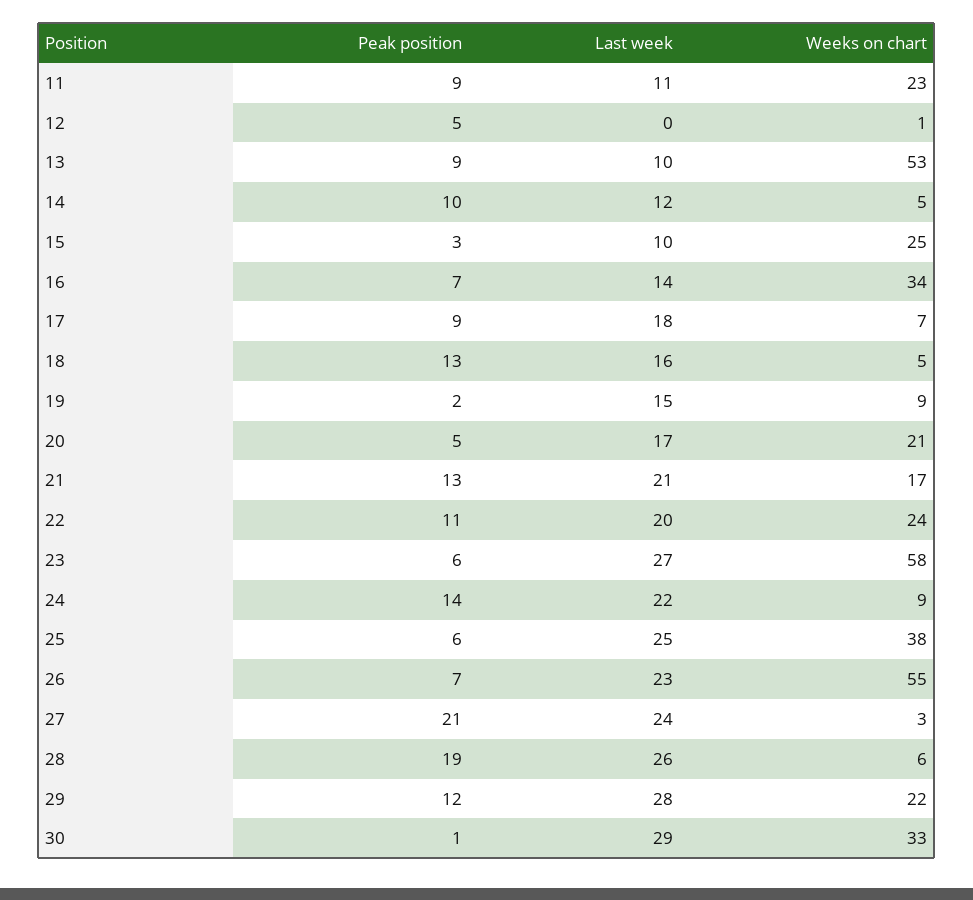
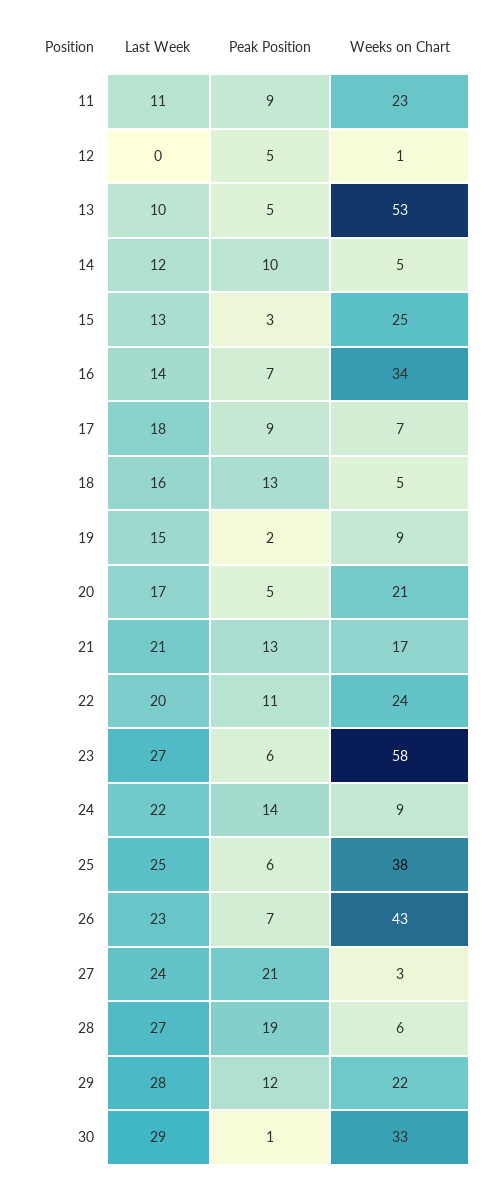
  {
    "Peak position": {
      "11": 9,
      "12": 5,
-     "13": 9,
+     "13": 5,
      "14": 10,
      "15": 3,
      "16": 7,
      "17": 9,
      "18": 13,
      "19": 2,
      "20": 5,
      "21": 13,
      "22": 11,
      "23": 6,
      "24": 14,
      "25": 6,
      "26": 7,
      "27": 21,
      "28": 19,
      "29": 12,
      "30": 1
    },
    "Last week": {
      "11": 11,
      "12": 0,
      "13": 10,
      "14": 12,
-     "15": 10,
+     "15": 13,
      "16": 14,
      "17": 18,
      "18": 16,
      "19": 15,
      "20": 17,
      "21": 21,
      "22": 20,
      "23": 27,
      "24": 22,
      "25": 25,
      "26": 23,
      "27": 24,
-     "28": 26,
+     "28": 27,
      "29": 28,
      "30": 29
    },
    "Weeks on chart": {
      "11": 23,
      "12": 1,
      "13": 53,
      "14": 5,
      "15": 25,
      "16": 34,
      "17": 7,
      "18": 5,
      "19": 9,
      "20": 21,
      "21": 17,
      "22": 24,
      "23": 58,
      "24": 9,
      "25": 38,
-     "26": 55,
+     "26": 43,
      "27": 3,
      "28": 6,
      "29": 22,
      "30": 33
    }
  }

